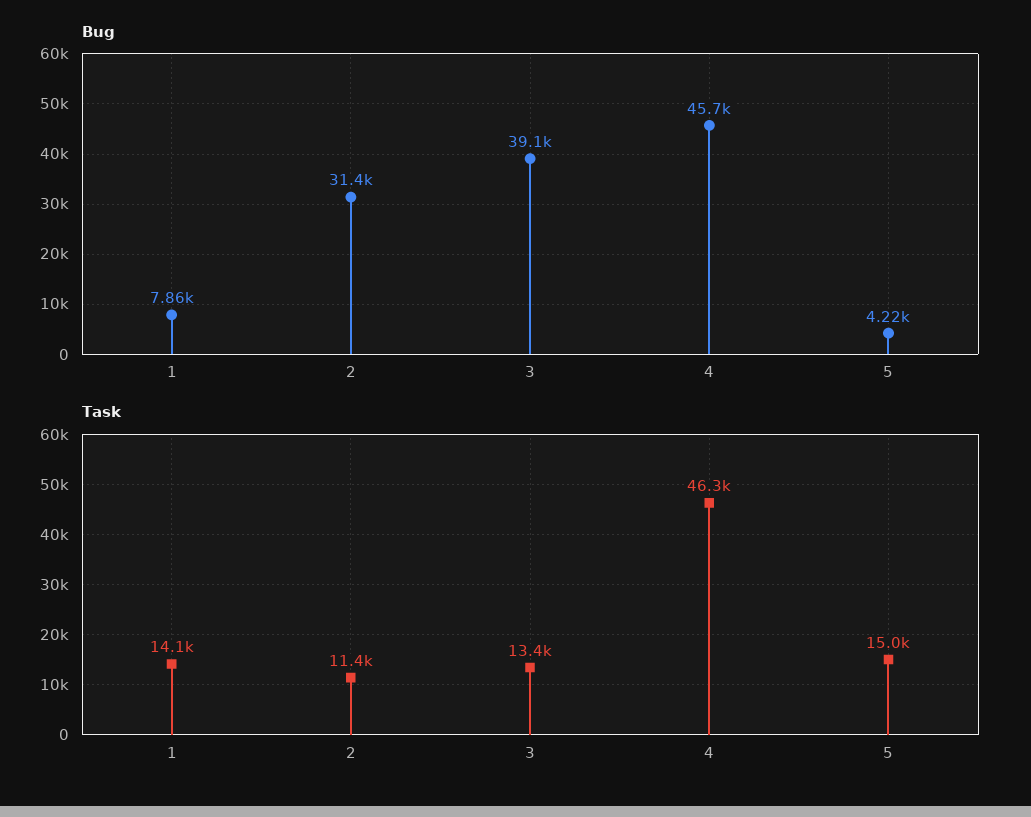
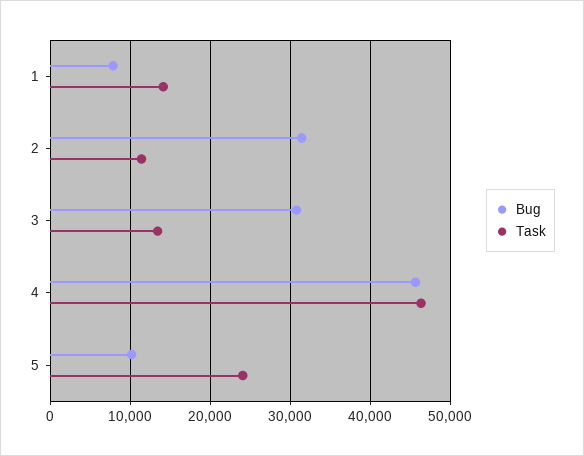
  {
    "Bug": {
      "1": 7860,
      "2": 31400,
-     "3": 39100,
+     "3": 31000,
      "4": 45700,
-     "5": 4220
+     "5": 10000
    },
    "Task": {
      "1": 14100,
      "2": 11400,
      "3": 13400,
      "4": 46300,
-     "5": 15000
+     "5": 24000
    }
  }

